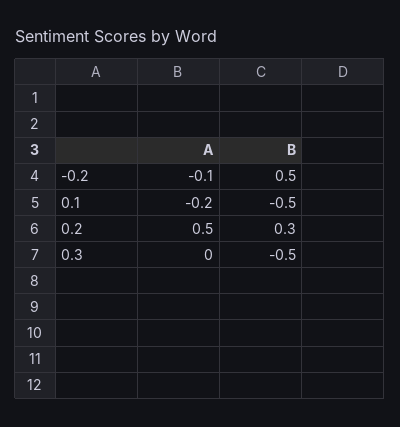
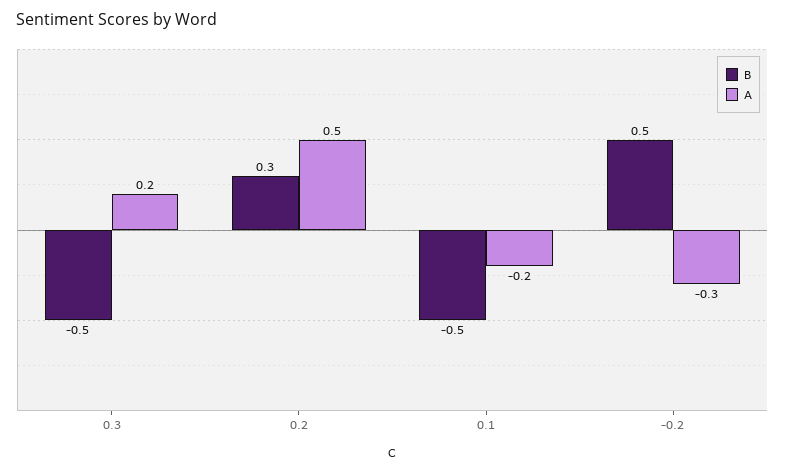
  {
    "A": {
-     "-0.2": -0.1,
+     "-0.2": -0.3,
      "0.1": -0.2,
      "0.2": 0.5,
-     "0.3": 0
+     "0.3": 0.2
    },
    "B": {
      "-0.2": 0.5,
      "0.1": -0.5,
      "0.2": 0.3,
      "0.3": -0.5
    }
  }

